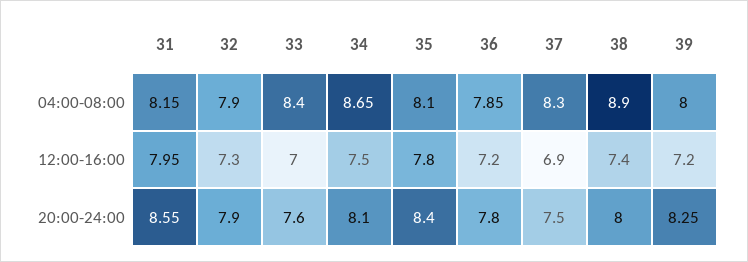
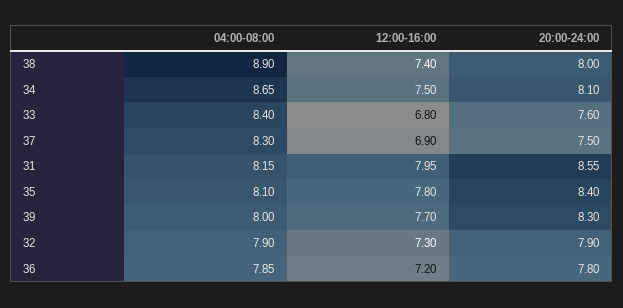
  {
    "31": {
      "04:00-08:00": 8.15,
      "12:00-16:00": 7.95,
      "20:00-24:00": 8.55
    },
    "32": {
      "04:00-08:00": 7.9,
      "12:00-16:00": 7.3,
      "20:00-24:00": 7.9
    },
    "33": {
      "04:00-08:00": 8.4,
-     "12:00-16:00": 7,
+     "12:00-16:00": 6.8,
      "20:00-24:00": 7.6
    },
    "34": {
      "04:00-08:00": 8.65,
      "12:00-16:00": 7.5,
      "20:00-24:00": 8.1
    },
    "35": {
      "04:00-08:00": 8.1,
      "12:00-16:00": 7.8,
      "20:00-24:00": 8.4
    },
    "36": {
      "04:00-08:00": 7.85,
      "12:00-16:00": 7.2,
      "20:00-24:00": 7.8
    },
    "37": {
      "04:00-08:00": 8.3,
      "12:00-16:00": 6.9,
      "20:00-24:00": 7.5
    },
    "38": {
      "04:00-08:00": 8.9,
      "12:00-16:00": 7.4,
      "20:00-24:00": 8
    },
    "39": {
      "04:00-08:00": 8,
-     "12:00-16:00": 7.2,
+     "12:00-16:00": 7.7,
-     "20:00-24:00": 8.25
+     "20:00-24:00": 8.3
    }
  }

